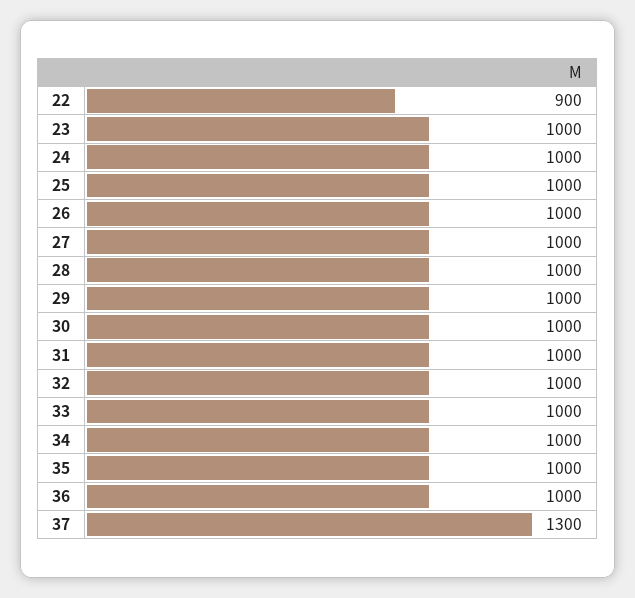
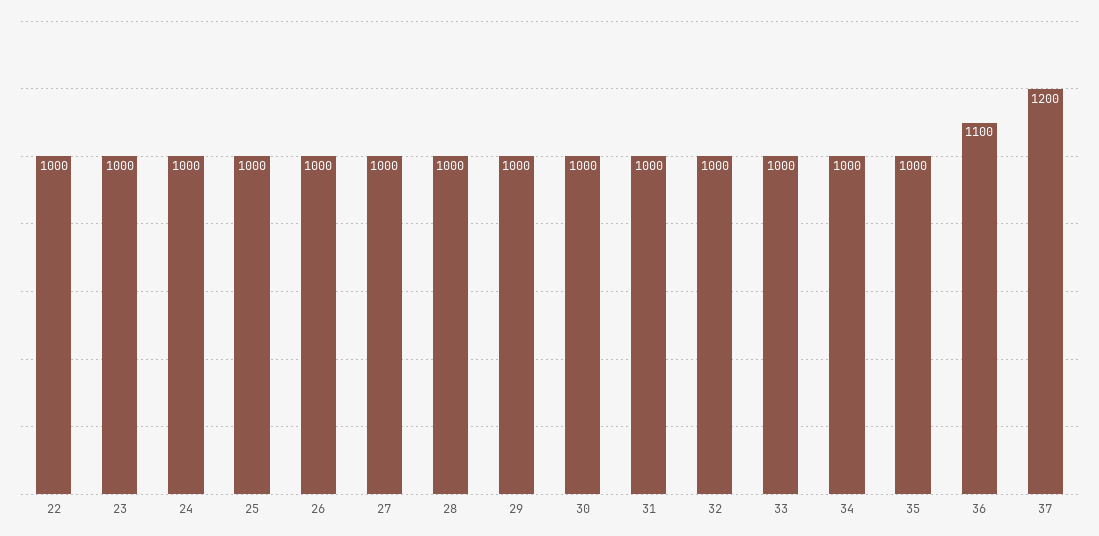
  {
-   "22": 900,
+   "22": 1000,
    "23": 1000,
    "24": 1000,
    "25": 1000,
    "26": 1000,
    "27": 1000,
    "28": 1000,
    "29": 1000,
    "30": 1000,
    "31": 1000,
    "32": 1000,
    "33": 1000,
    "34": 1000,
    "35": 1000,
-   "36": 1000,
+   "36": 1100,
-   "37": 1300
+   "37": 1200
  }

